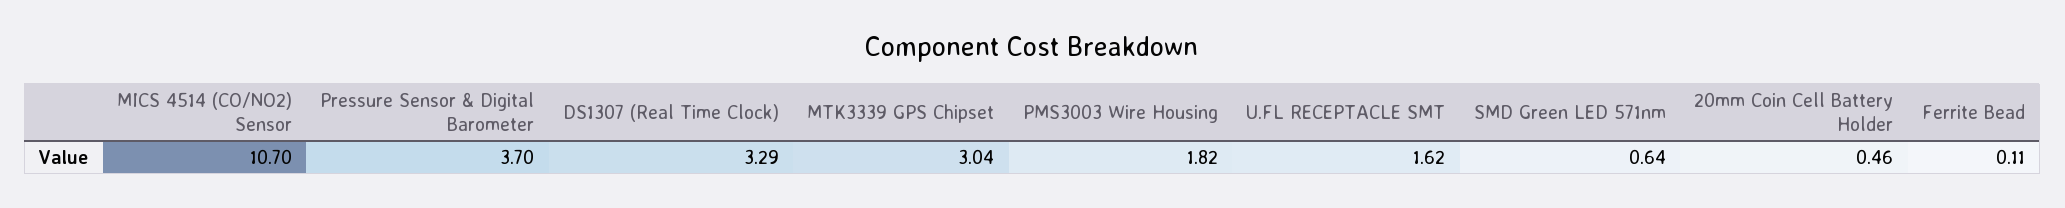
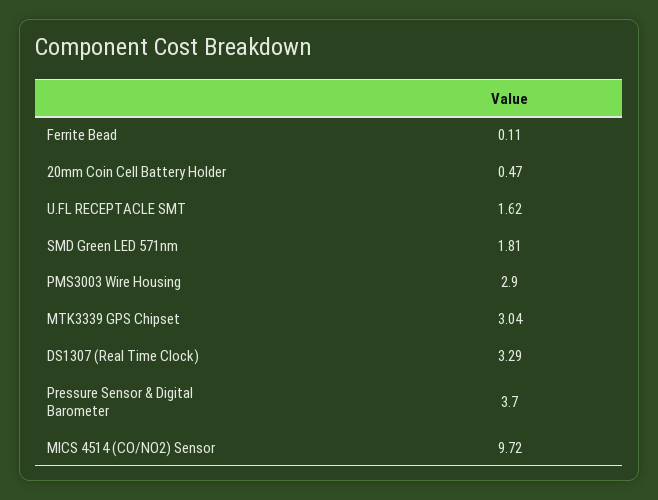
  {
-   "MICS 4514 (CO/NO2) Sensor": 10.7,
+   "MICS 4514 (CO/NO2) Sensor": 9.72,
    "Pressure Sensor & Digital Barometer": 3.7,
    "DS1307 (Real Time Clock)": 3.29,
    "MTK3339 GPS Chipset": 3.04,
-   "PMS3003 Wire Housing": 1.82,
+   "PMS3003 Wire Housing": 2.9,
    "U.FL RECEPTACLE SMT": 1.62,
-   "SMD Green LED 571nm": 0.64,
+   "SMD Green LED 571nm": 1.81,
-   "20mm Coin Cell Battery Holder": 0.46,
+   "20mm Coin Cell Battery Holder": 0.47,
    "Ferrite Bead": 0.11
  }

